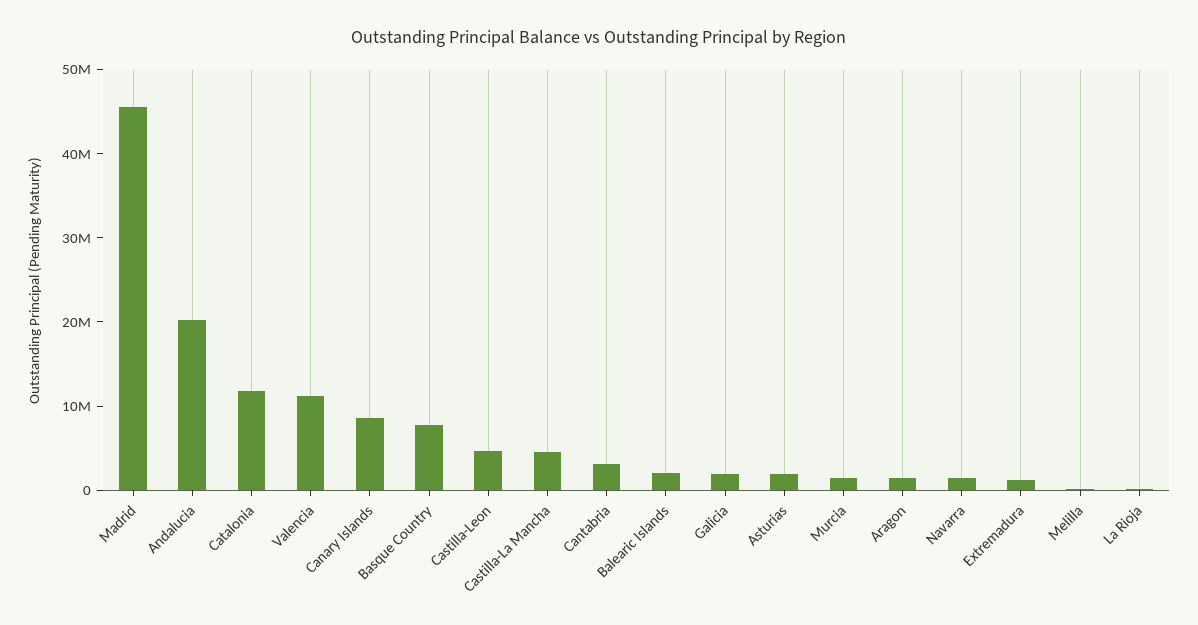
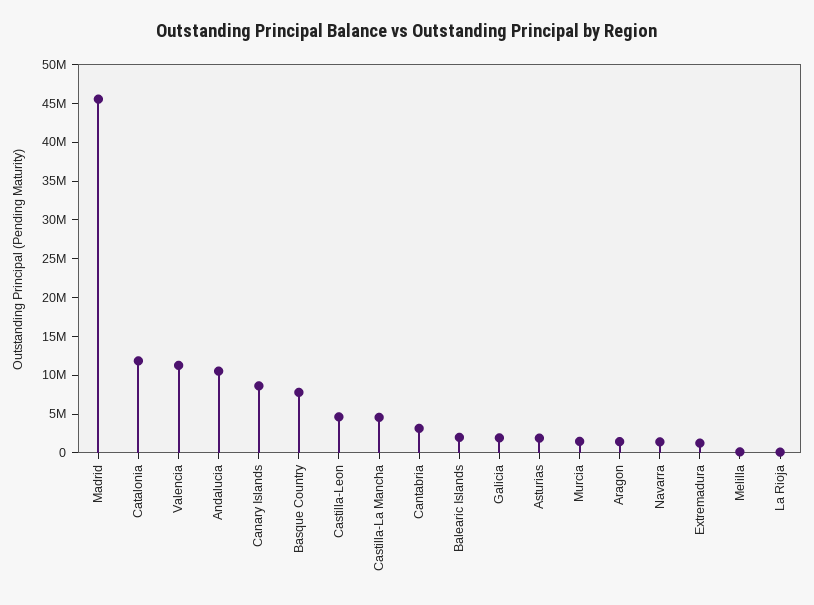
  {
    "Madrid": 46000000,
-   "Andalucia": 20000000,
+   "Andalucia": 10000000,
    "Catalonia": 12000000,
    "Valencia": 12000000,
    "Canary Islands": 8000000,
    "Basque Country": 8000000,
    "Castilla-Leon": 4000000,
    "Castilla-La Mancha": 4000000,
    "Cantabria": 4000000,
    "Balearic Islands": 2000000,
    "Galicia": 2000000,
    "Asturias": 2000000,
    "Murcia": 2000000,
    "Aragon": 2000000,
    "Navarra": 2000000,
    "Extremadura": 2000000,
    "Melilla": 0,
    "La Rioja": 0
  }

